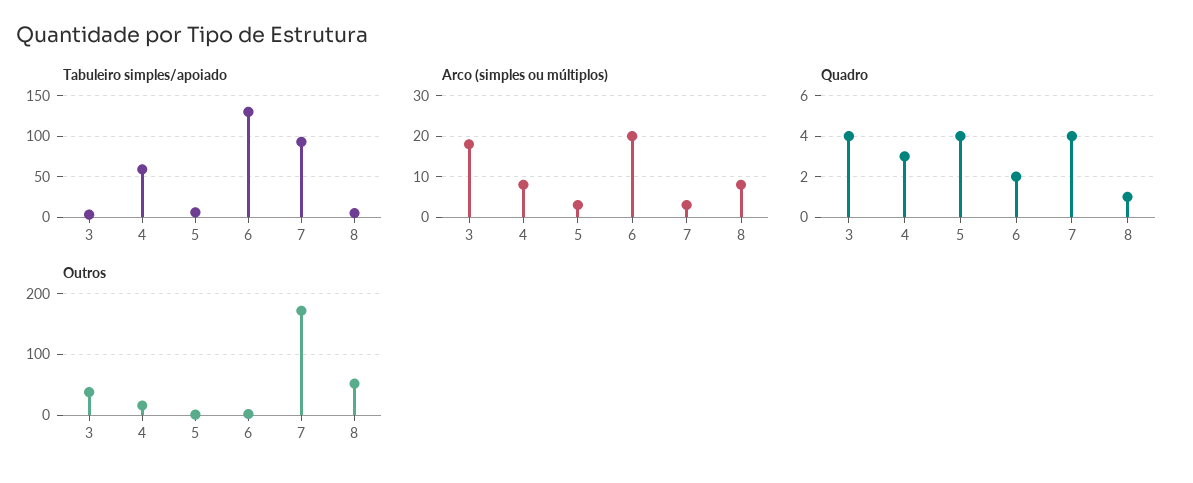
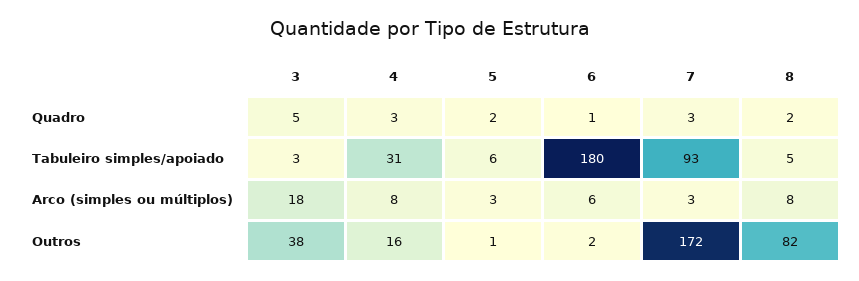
  {
    "Tabuleiro simples/apoiado": {
      "3": 3,
-     "4": 60,
+     "4": 31,
      "5": 6,
-     "6": 130,
+     "6": 180,
      "7": 93,
      "8": 5
    },
    "Arco (simples ou múltiplos)": {
      "3": 18,
      "4": 8,
      "5": 3,
-     "6": 20,
+     "6": 6,
      "7": 3,
      "8": 8
    },
    "Quadro": {
-     "3": 4,
+     "3": 5,
      "4": 3,
-     "5": 4,
+     "5": 2,
-     "6": 2,
+     "6": 1,
-     "7": 4,
+     "7": 3,
-     "8": 1
+     "8": 2
    },
    "Outros": {
      "3": 38,
      "4": 16,
      "5": 1,
      "6": 2,
      "7": 172,
-     "8": 50
+     "8": 82
    }
  }

